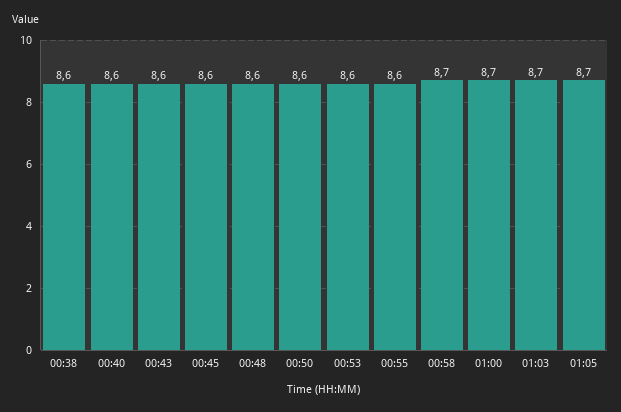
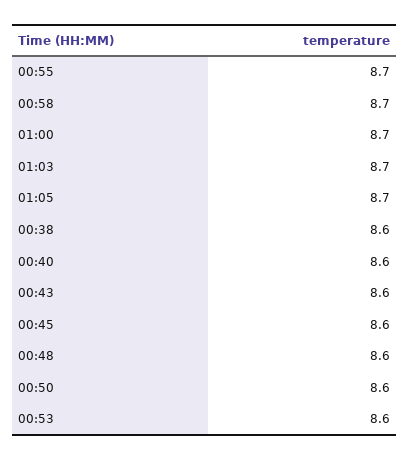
  {
    "00:38": 8.6,
    "00:40": 8.6,
    "00:43": 8.6,
    "00:45": 8.6,
    "00:48": 8.6,
    "00:50": 8.6,
    "00:53": 8.6,
-   "00:55": 8.6,
+   "00:55": 8.7,
    "00:58": 8.7,
    "01:00": 8.7,
    "01:03": 8.7,
    "01:05": 8.7
  }

